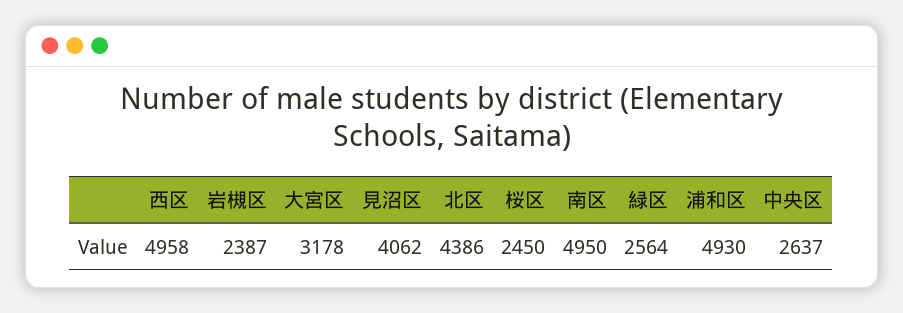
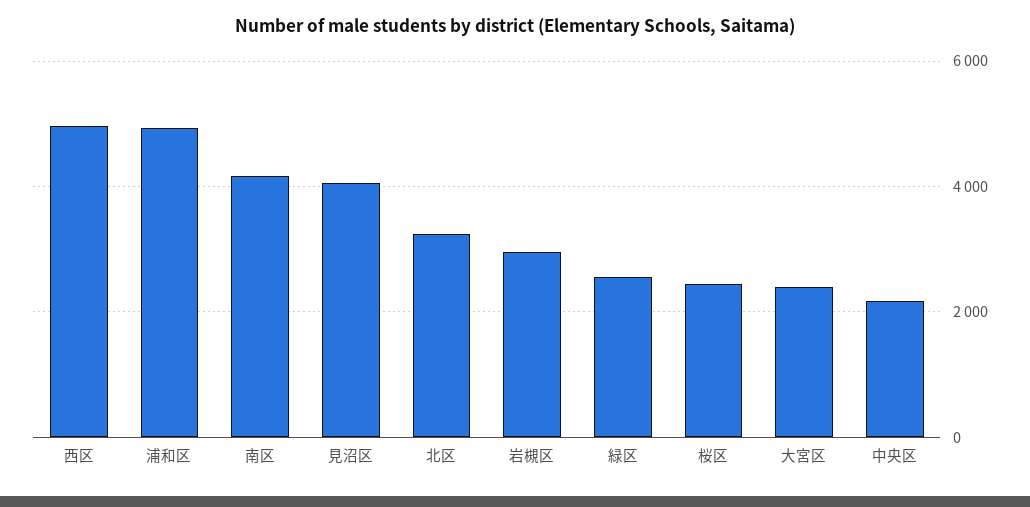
  {
    "西区": 4958,
-   "岩槻区": 2387,
+   "岩槻区": 3000,
-   "大宮区": 3178,
+   "大宮区": 2400,
    "見沼区": 4062,
-   "北区": 4386,
+   "北区": 3200,
    "桜区": 2450,
-   "南区": 4950,
+   "南区": 4200,
    "緑区": 2564,
    "浦和区": 4930,
-   "中央区": 2637
+   "中央区": 2200
  }

